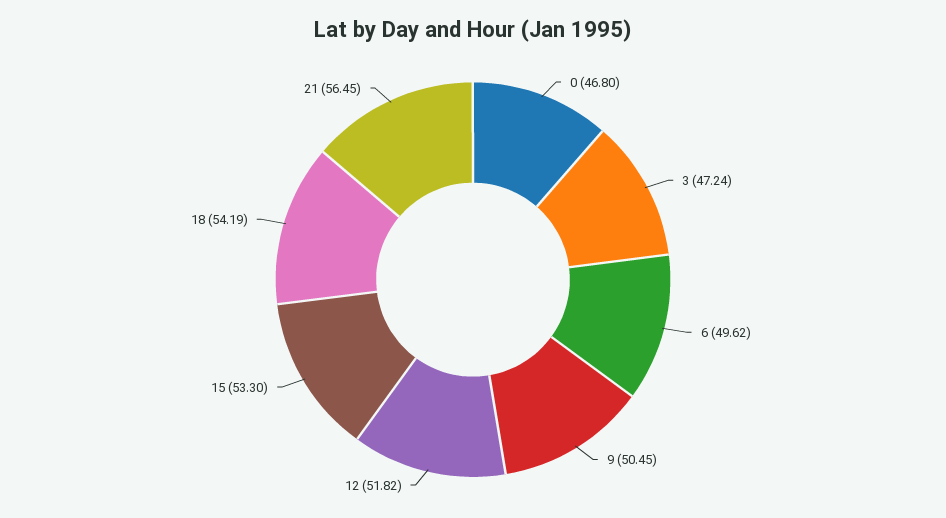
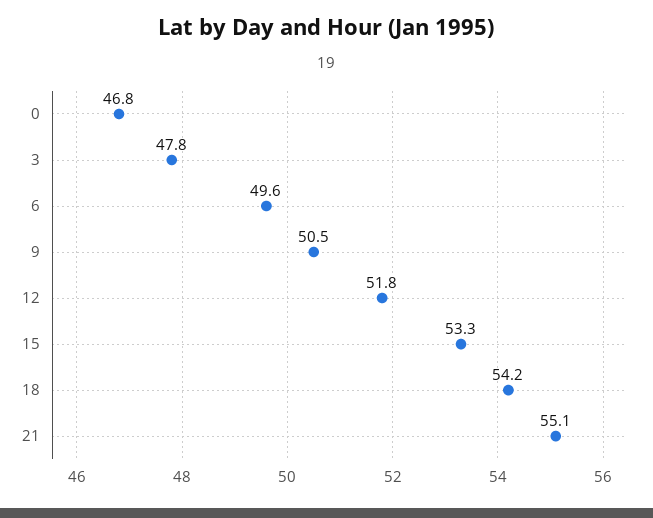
  {
    "0": 46.8,
-   "3": 47.24,
+   "3": 47.8,
    "6": 49.62,
    "9": 50.45,
    "12": 51.82,
    "15": 53.3,
    "18": 54.19,
-   "21": 56.45
+   "21": 55.1
  }

